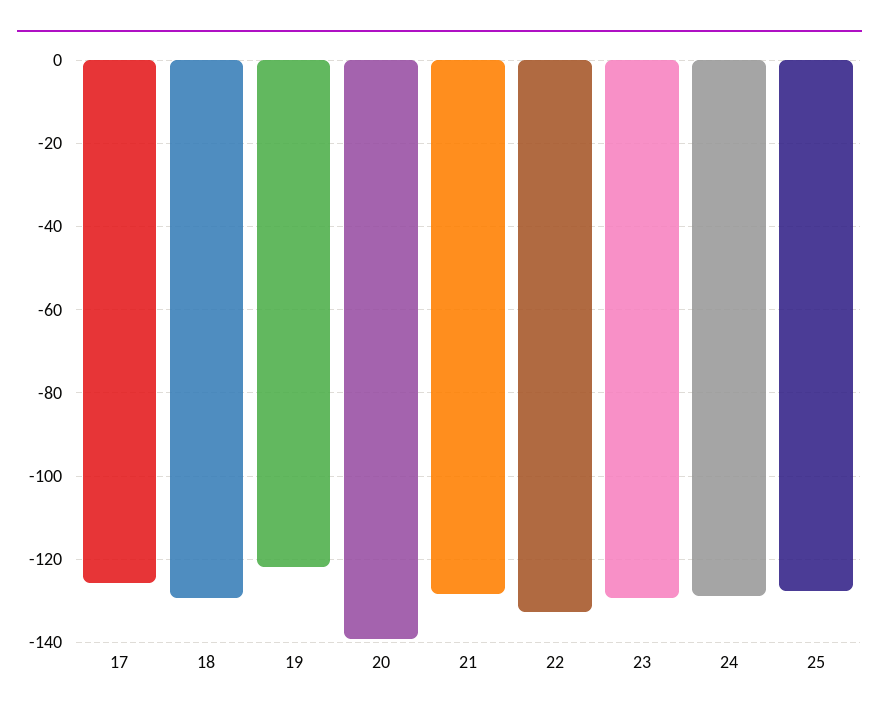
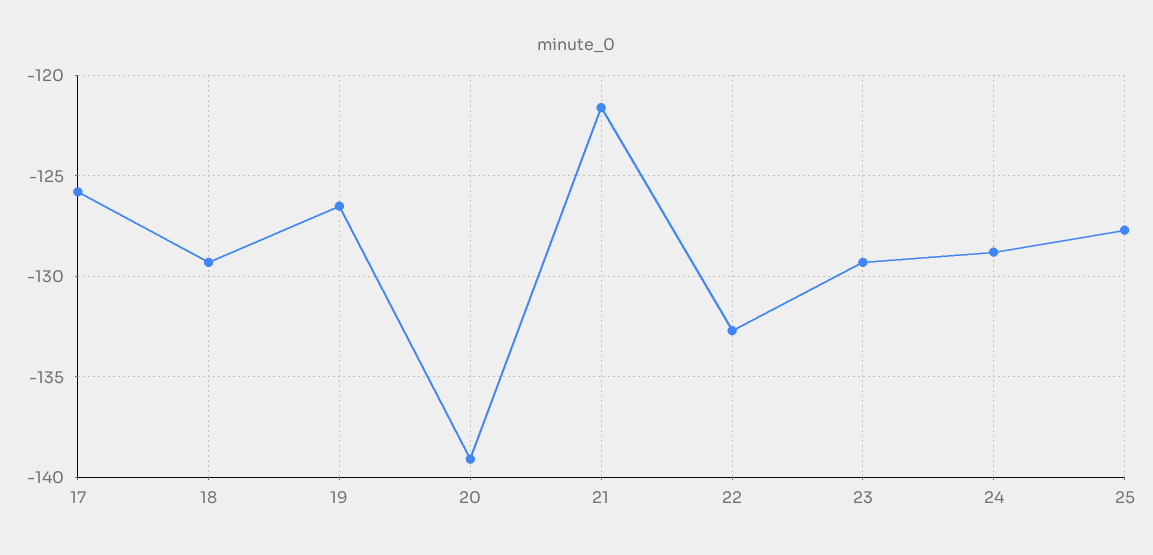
  {
    "17": -126,
    "18": -129.5,
-   "19": -122,
+   "19": -126.5,
    "20": -139,
-   "21": -128,
+   "21": -121.5,
    "22": -132.5,
    "23": -129.5,
    "24": -129,
    "25": -127.5
  }

